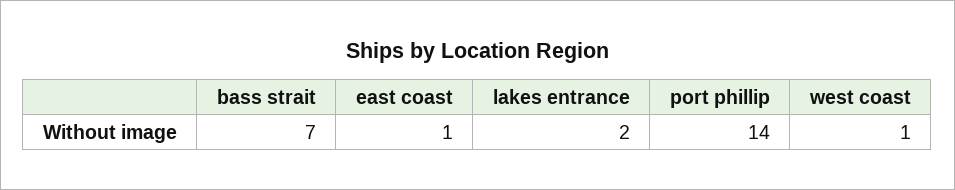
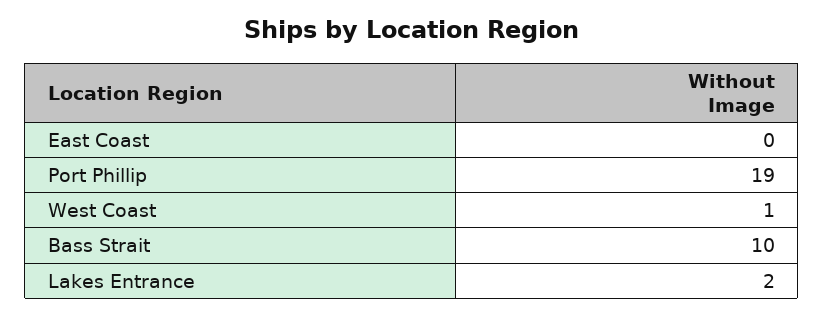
  {
-   "bass strait": 7,
+   "bass strait": 10,
-   "east coast": 1,
+   "east coast": 0,
    "lakes entrance": 2,
-   "port phillip": 14,
+   "port phillip": 19,
    "west coast": 1
  }

